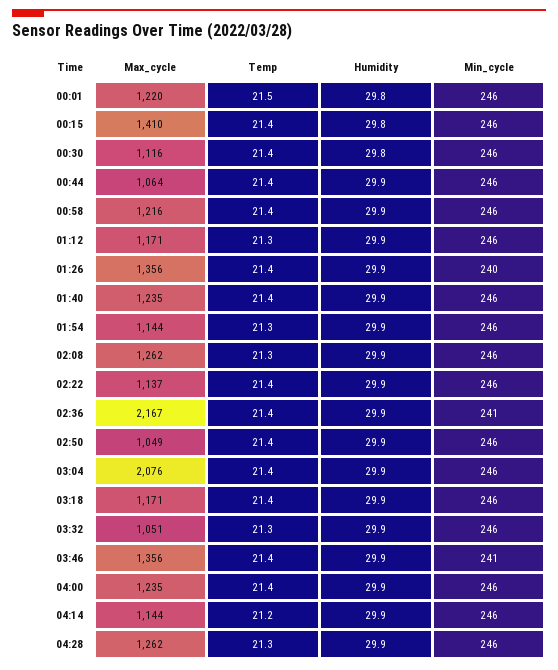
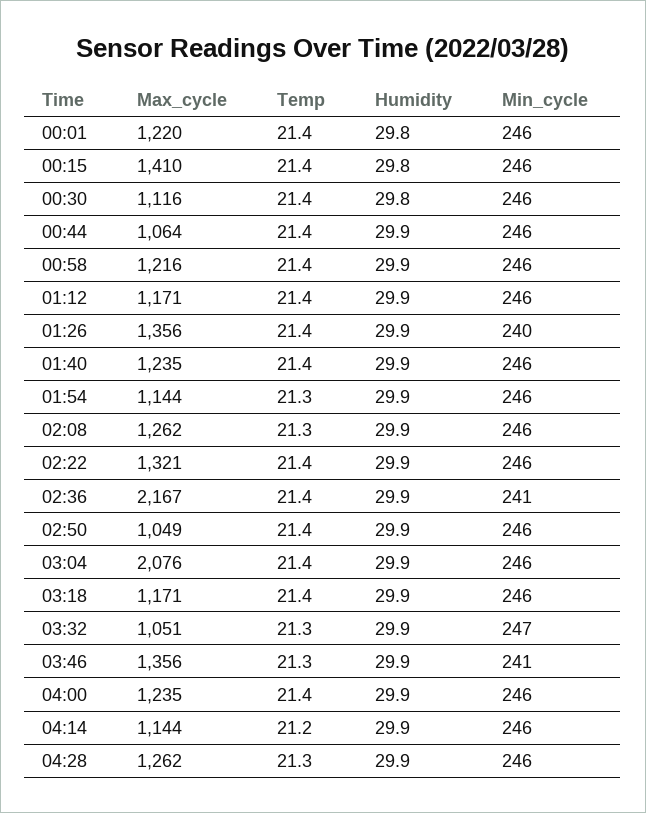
  {
    "Max_cycle": {
      "00:01": 1220,
      "00:15": 1410,
      "00:30": 1116,
      "00:44": 1064,
      "00:58": 1216,
      "01:12": 1171,
      "01:26": 1356,
      "01:40": 1235,
      "01:54": 1144,
      "02:08": 1262,
-     "02:22": 1137,
+     "02:22": 1321,
      "02:36": 2167,
      "02:50": 1049,
      "03:04": 2076,
      "03:18": 1171,
      "03:32": 1051,
      "03:46": 1356,
      "04:00": 1235,
      "04:14": 1144,
      "04:28": 1262
    },
    "Temp": {
-     "00:01": 21.5,
+     "00:01": 21.4,
      "00:15": 21.4,
      "00:30": 21.4,
      "00:44": 21.4,
      "00:58": 21.4,
-     "01:12": 21.3,
+     "01:12": 21.4,
      "01:26": 21.4,
      "01:40": 21.4,
      "01:54": 21.3,
      "02:08": 21.3,
      "02:22": 21.4,
      "02:36": 21.4,
      "02:50": 21.4,
      "03:04": 21.4,
      "03:18": 21.4,
      "03:32": 21.3,
-     "03:46": 21.4,
+     "03:46": 21.3,
      "04:00": 21.4,
      "04:14": 21.2,
      "04:28": 21.3
    },
    "Humidity": {
      "00:01": 29.8,
      "00:15": 29.8,
      "00:30": 29.8,
      "00:44": 29.9,
      "00:58": 29.9,
      "01:12": 29.9,
      "01:26": 29.9,
      "01:40": 29.9,
      "01:54": 29.9,
      "02:08": 29.9,
      "02:22": 29.9,
      "02:36": 29.9,
      "02:50": 29.9,
      "03:04": 29.9,
      "03:18": 29.9,
      "03:32": 29.9,
      "03:46": 29.9,
      "04:00": 29.9,
      "04:14": 29.9,
      "04:28": 29.9
    },
    "Min_cycle": {
      "00:01": 246,
      "00:15": 246,
      "00:30": 246,
      "00:44": 246,
      "00:58": 246,
      "01:12": 246,
      "01:26": 240,
      "01:40": 246,
      "01:54": 246,
      "02:08": 246,
      "02:22": 246,
      "02:36": 241,
      "02:50": 246,
      "03:04": 246,
      "03:18": 246,
-     "03:32": 246,
+     "03:32": 247,
      "03:46": 241,
      "04:00": 246,
      "04:14": 246,
      "04:28": 246
    }
  }

